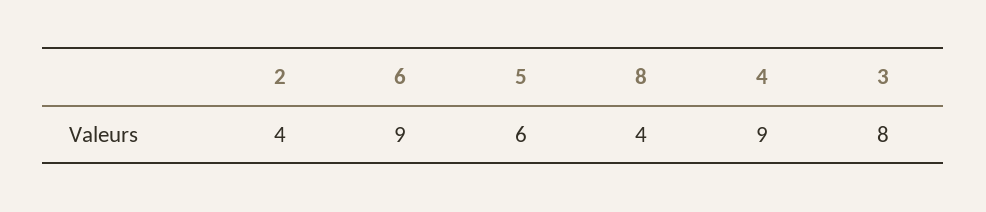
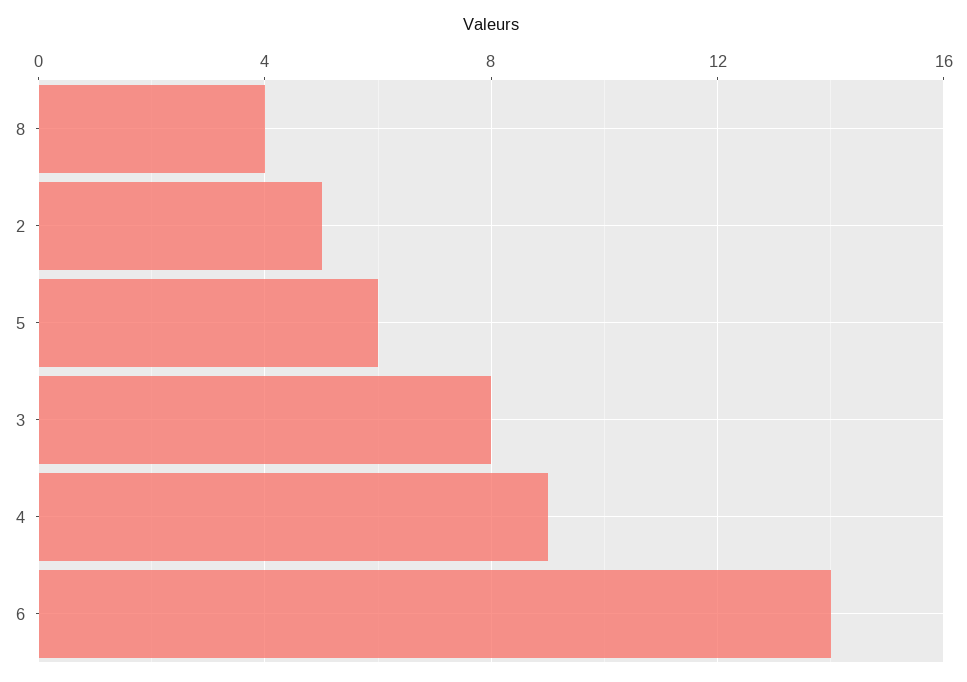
  {
-   "2": 4,
+   "2": 5,
-   "6": 9,
+   "6": 14,
    "5": 6,
    "8": 4,
    "4": 9,
    "3": 8
  }

